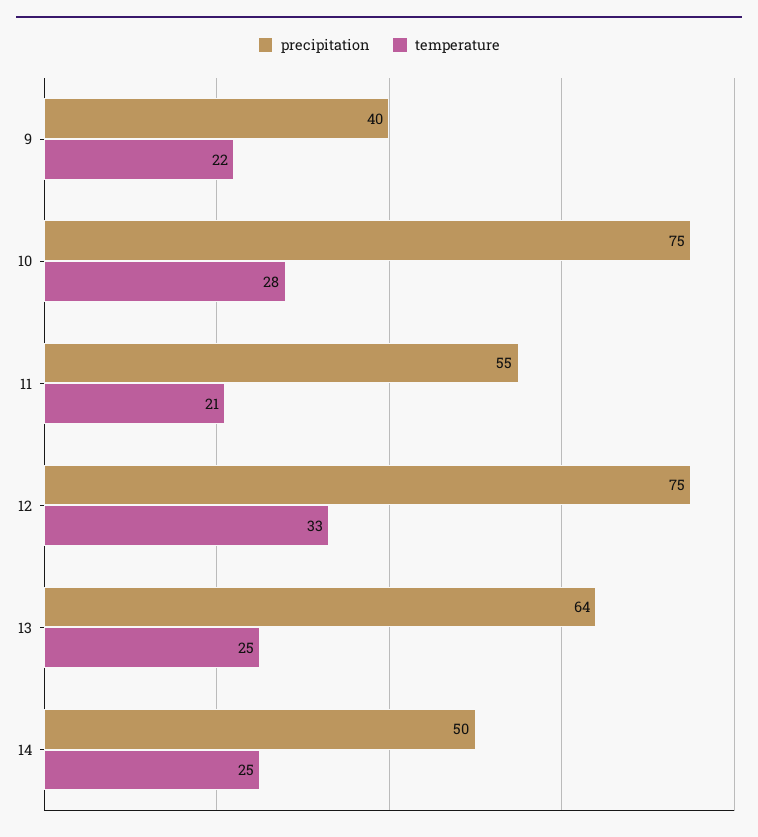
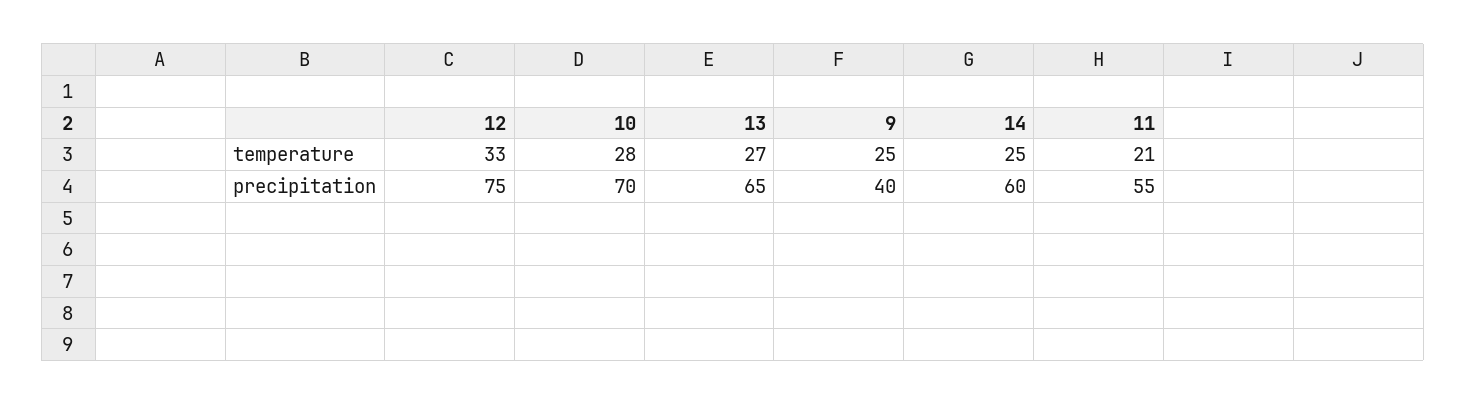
  {
    "precipitation": {
      "9": 40,
-     "10": 75,
+     "10": 70,
      "11": 55,
      "12": 75,
-     "13": 64,
+     "13": 65,
-     "14": 50
+     "14": 60
    },
    "temperature": {
-     "9": 22,
+     "9": 25,
      "10": 28,
      "11": 21,
      "12": 33,
-     "13": 25,
+     "13": 27,
      "14": 25
    }
  }

